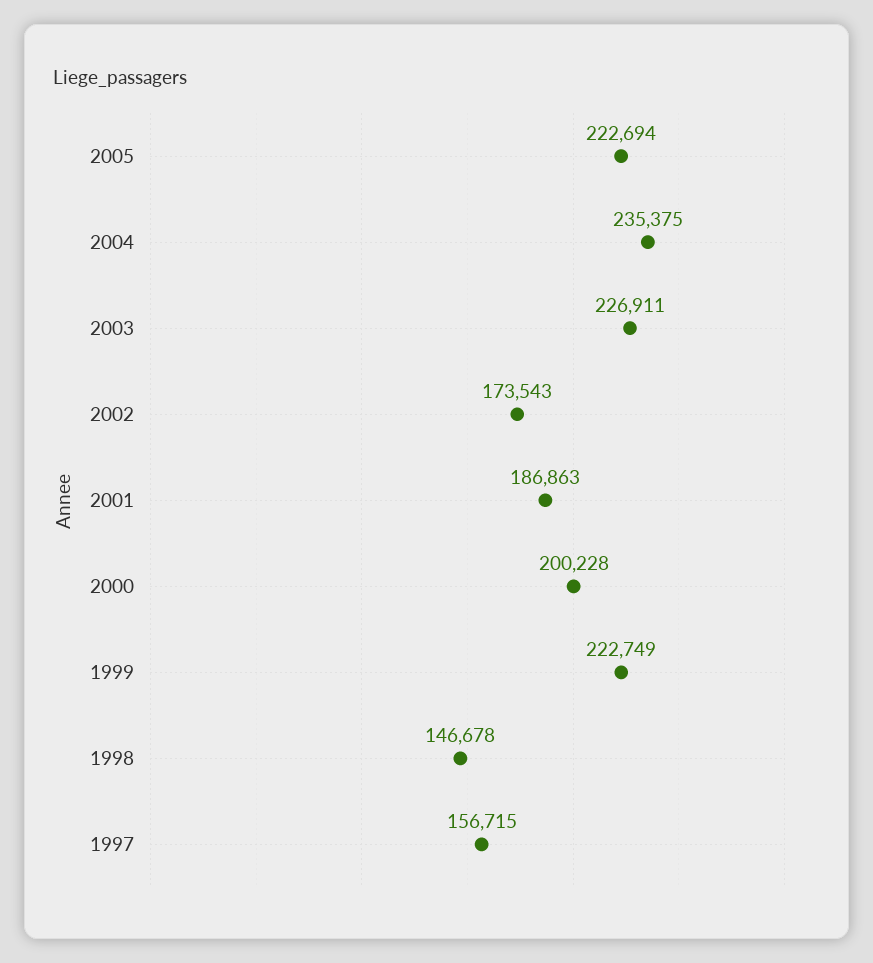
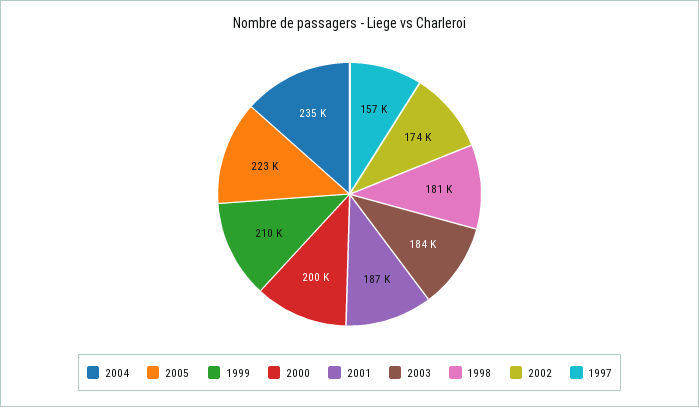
  {
    "2005": 222694,
    "2004": 235375,
-   "2003": 226911,
+   "2003": 184000,
    "2002": 173543,
    "2001": 186863,
    "2000": 200228,
-   "1999": 222749,
+   "1999": 210000,
-   "1998": 146678,
+   "1998": 181000,
    "1997": 156715
  }

